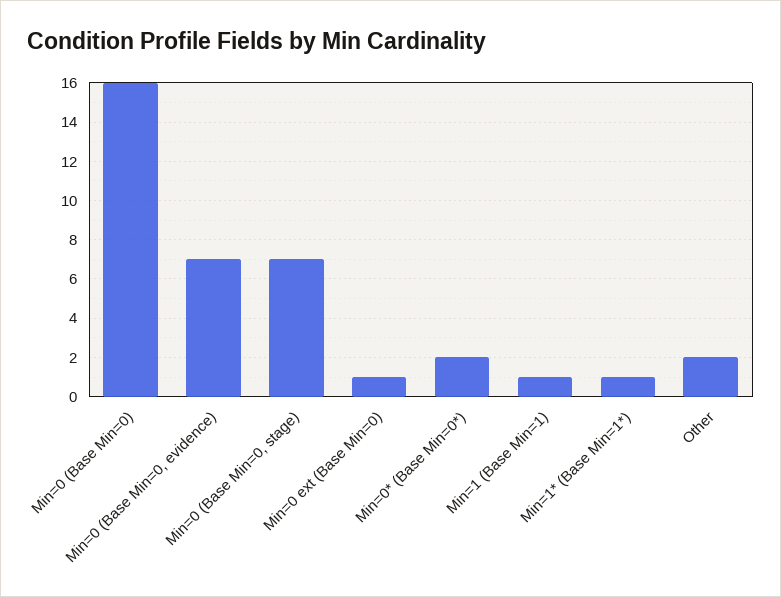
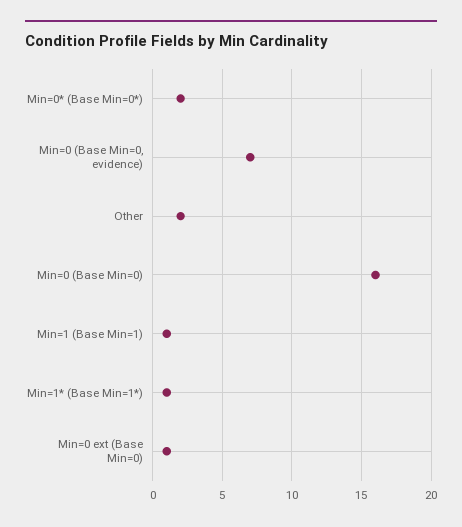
  {
    "Min=0 (Base Min=0)": 16,
    "Min=0 (Base Min=0, evidence)": 7,
-   "Min=0 (Base Min=0, stage)": 7,
    "Min=0 ext (Base Min=0)": 1,
    "Min=0* (Base Min=0*)": 2,
    "Min=1 (Base Min=1)": 1,
    "Min=1* (Base Min=1*)": 1,
    "Other": 2
  }

